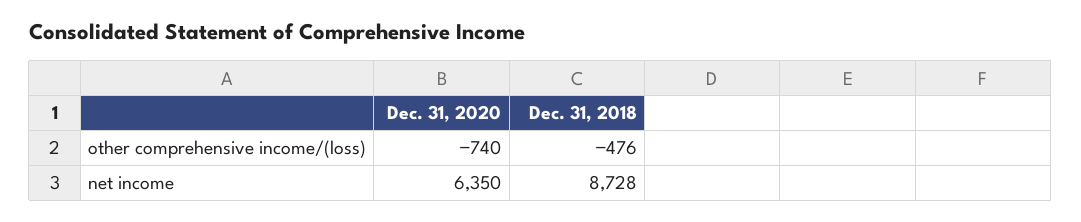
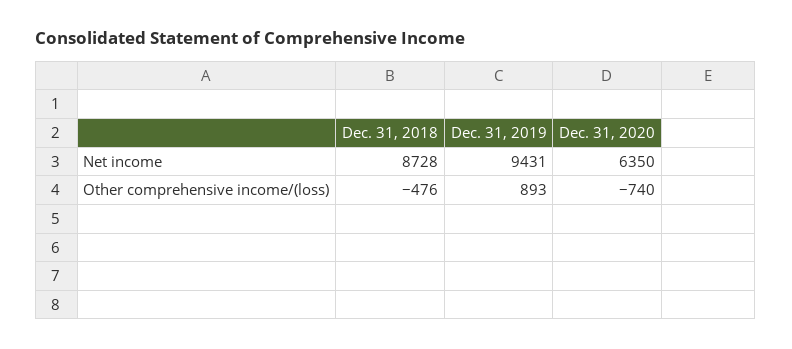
  {
    "Dec. 31, 2020": {
      "other comprehensive income/(loss)": -740,
      "net income": 6350
    },
    "Dec. 31, 2018": {
      "other comprehensive income/(loss)": -476,
      "net income": 8728
-   }
+   },
+   "Dec. 31, 2019": {
+     "net income": 9431,
+     "other comprehensive income/(loss)": 893
+   }
  }

